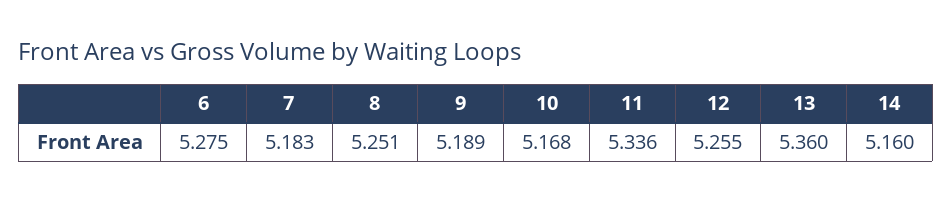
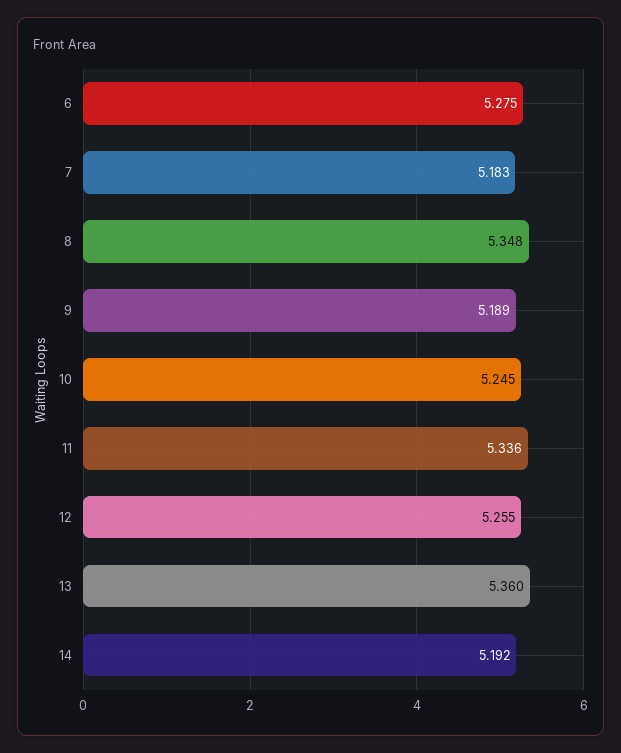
  {
    "6": 5.275,
    "7": 5.183,
-   "8": 5.251,
+   "8": 5.348,
    "9": 5.189,
-   "10": 5.168,
+   "10": 5.245,
    "11": 5.336,
    "12": 5.255,
    "13": 5.36,
-   "14": 5.16
+   "14": 5.192
  }

